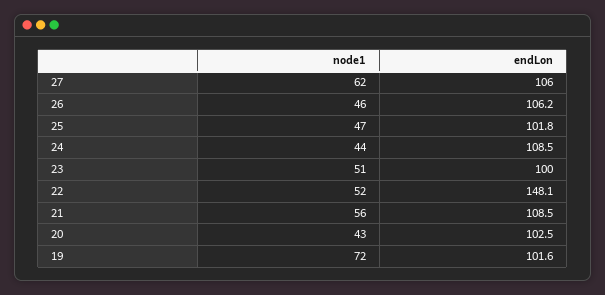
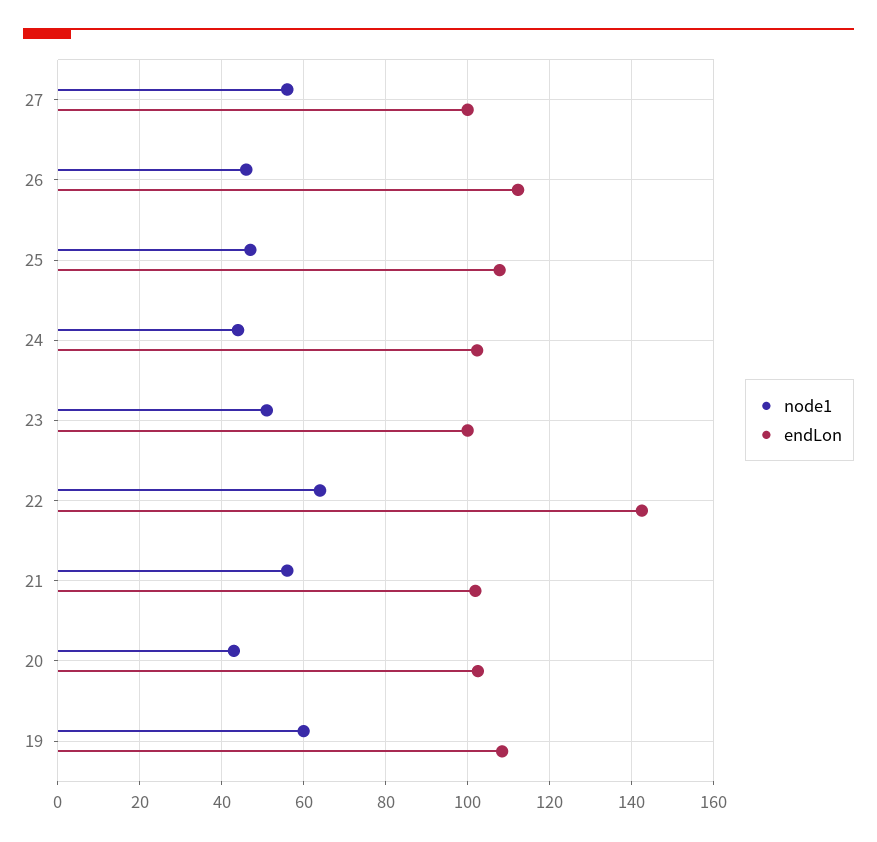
  {
    "node1": {
-     "27": 62,
+     "27": 56,
      "26": 46,
      "25": 47,
      "24": 44,
      "23": 51,
-     "22": 52,
+     "22": 64,
      "21": 56,
      "20": 43,
-     "19": 72
+     "19": 60
    },
    "endLon": {
-     "27": 106,
+     "27": 100,
-     "26": 106.2,
+     "26": 112,
-     "25": 101.8,
+     "25": 108,
-     "24": 108.5,
+     "24": 102,
      "23": 100,
-     "22": 148.1,
+     "22": 142,
-     "21": 108.5,
+     "21": 102,
      "20": 102.5,
-     "19": 101.6
+     "19": 108
    }
  }

